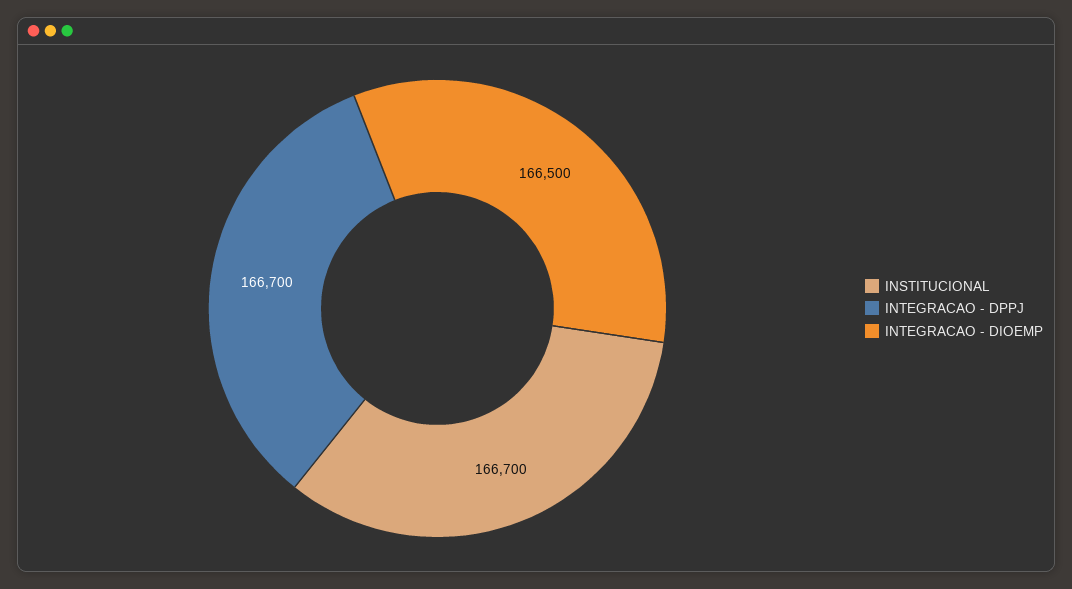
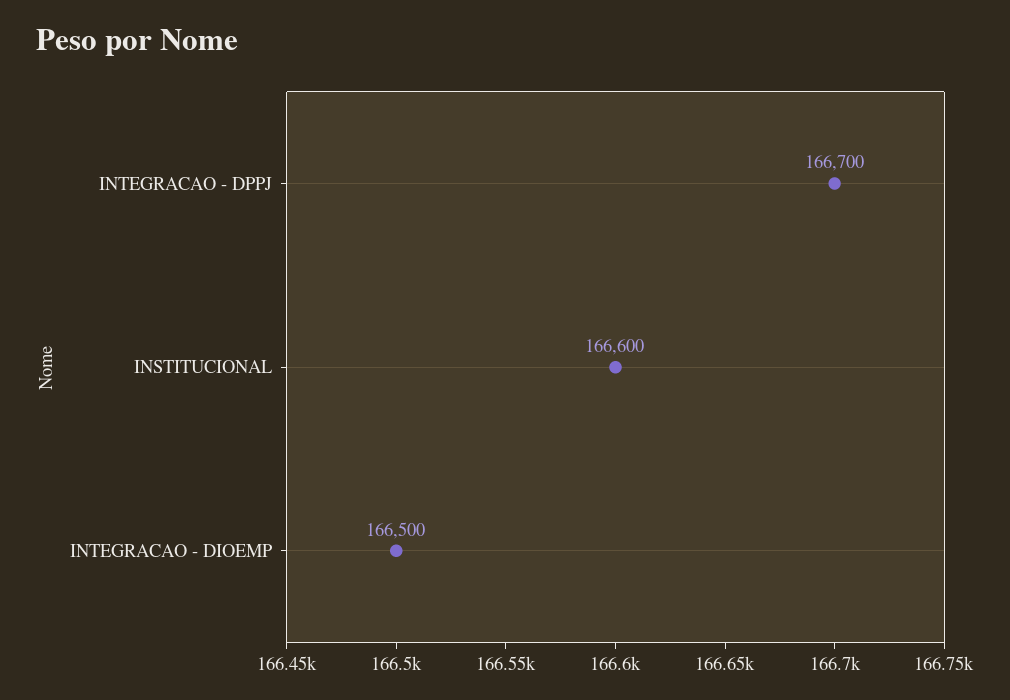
  {
-   "INSTITUCIONAL": 166700,
+   "INSTITUCIONAL": 166600,
    "INTEGRACAO - DPPJ": 166700,
    "INTEGRACAO - DIOEMP": 166500
  }

